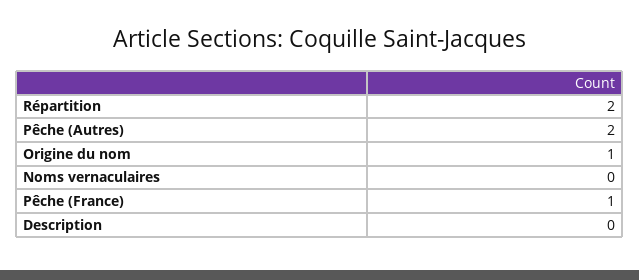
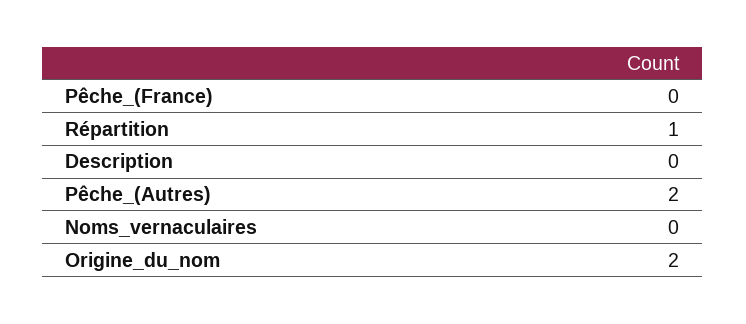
  {
-   "Répartition": 2,
+   "Répartition": 1,
    "Pêche (Autres)": 2,
-   "Origine du nom": 1,
+   "Origine du nom": 2,
    "Noms vernaculaires": 0,
-   "Pêche (France)": 1,
+   "Pêche (France)": 0,
    "Description": 0
  }

